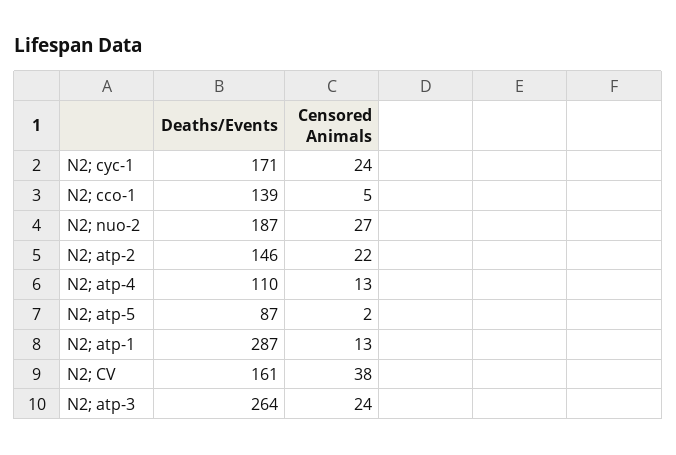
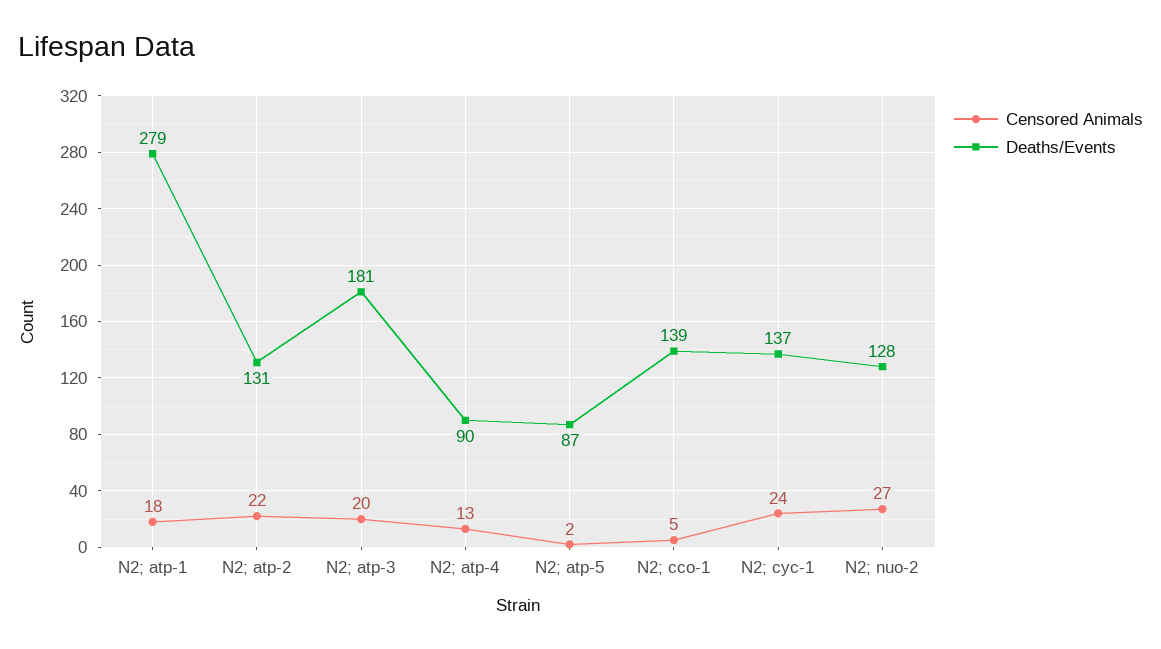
  {
    "Deaths/Events": {
-     "N2; cyc-1": 171,
+     "N2; cyc-1": 137,
      "N2; cco-1": 139,
-     "N2; nuo-2": 187,
+     "N2; nuo-2": 128,
-     "N2; atp-2": 146,
+     "N2; atp-2": 131,
-     "N2; atp-4": 110,
+     "N2; atp-4": 90,
      "N2; atp-5": 87,
-     "N2; atp-1": 287,
+     "N2; atp-1": 279,
-     "N2; CV": 161,
-     "N2; atp-3": 264
+     "N2; atp-3": 181
    },
    "Censored Animals": {
      "N2; cyc-1": 24,
      "N2; cco-1": 5,
      "N2; nuo-2": 27,
      "N2; atp-2": 22,
      "N2; atp-4": 13,
      "N2; atp-5": 2,
-     "N2; atp-1": 13,
+     "N2; atp-1": 18,
-     "N2; CV": 38,
-     "N2; atp-3": 24
+     "N2; atp-3": 20
    }
  }

